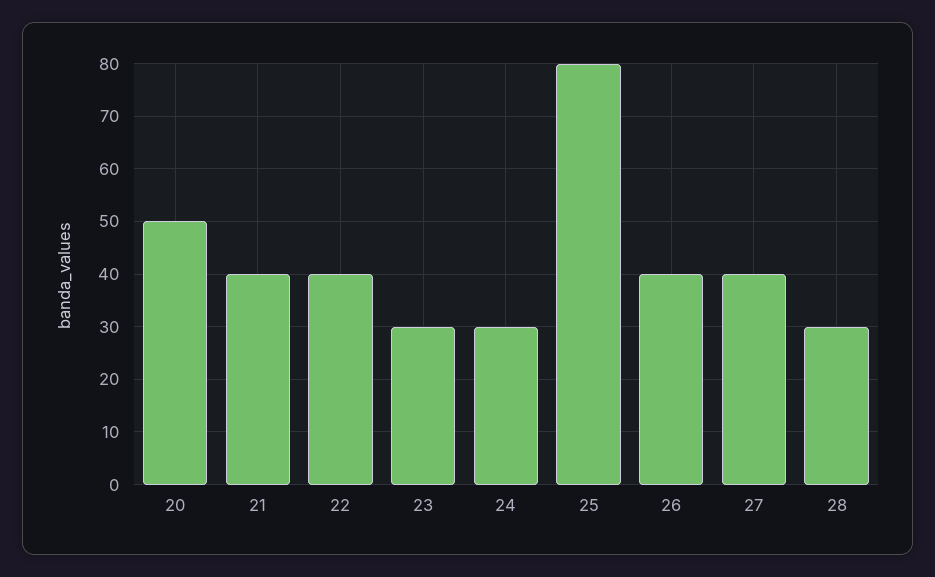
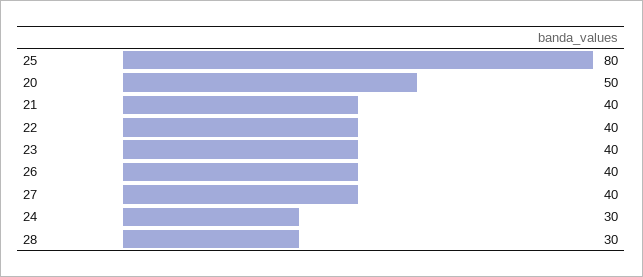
  {
    "20": 50,
    "21": 40,
    "22": 40,
-   "23": 30,
+   "23": 40,
    "24": 30,
    "25": 80,
    "26": 40,
    "27": 40,
    "28": 30
  }

